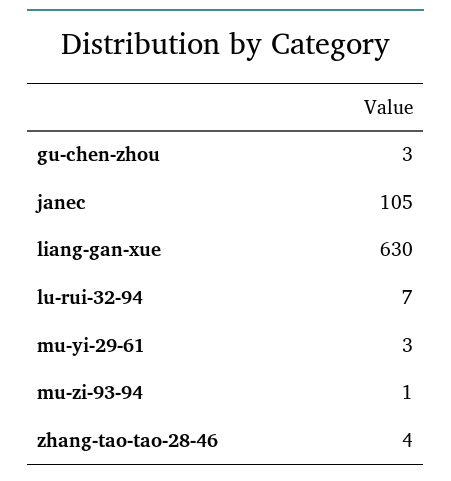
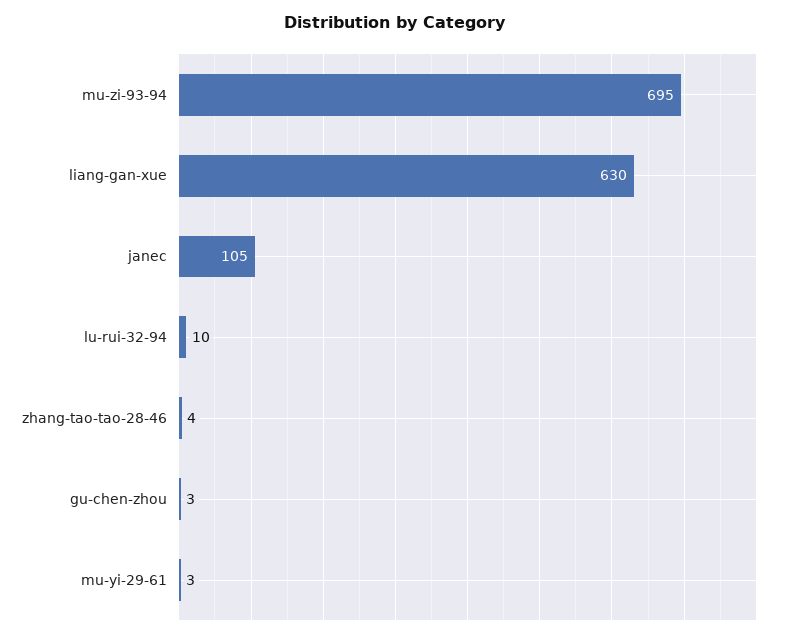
  {
    "gu-chen-zhou": 3,
    "janec": 105,
    "liang-gan-xue": 630,
-   "lu-rui-32-94": 7,
+   "lu-rui-32-94": 10,
    "mu-yi-29-61": 3,
-   "mu-zi-93-94": 1,
+   "mu-zi-93-94": 695,
    "zhang-tao-tao-28-46": 4
  }

